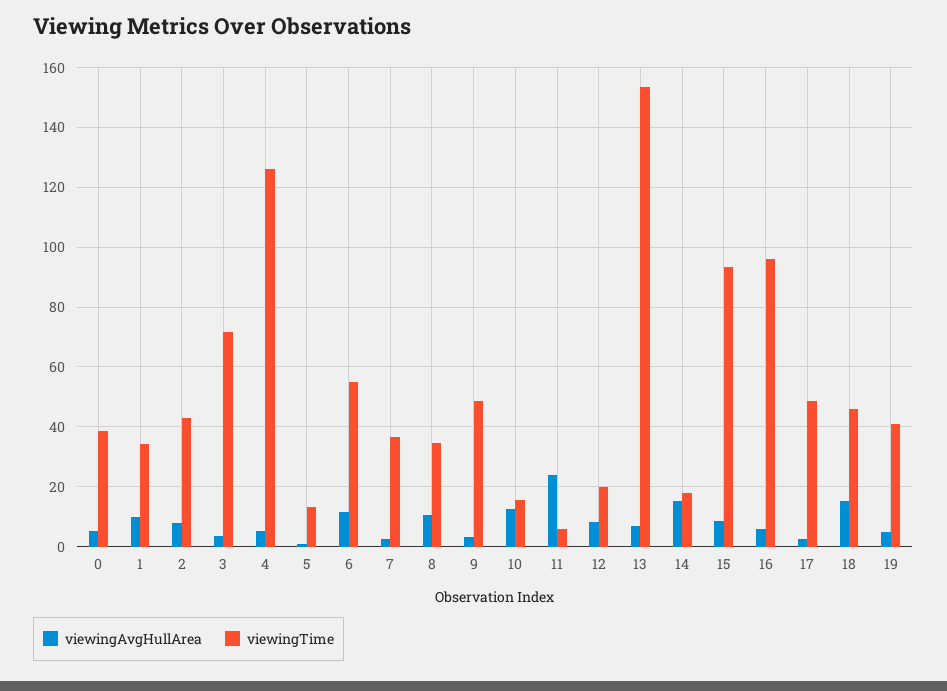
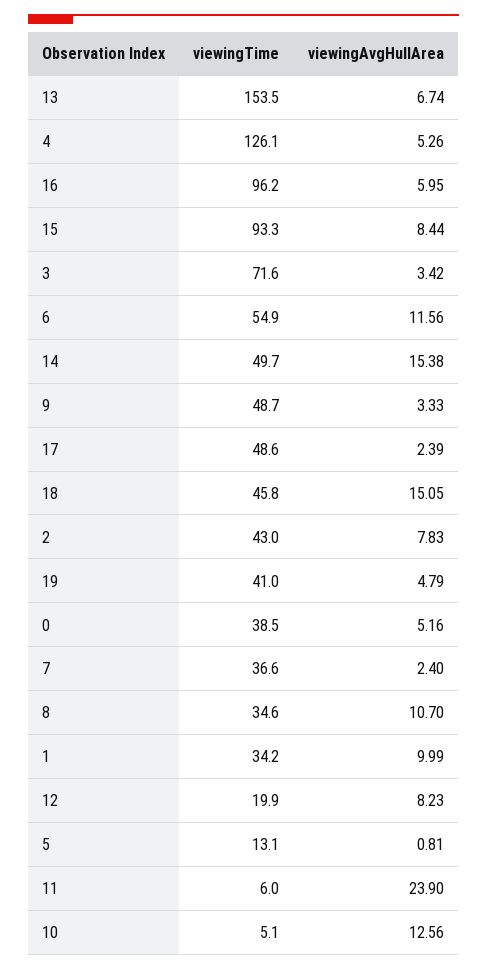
  {
    "viewingAvgHullArea": {
      "0": 5.16,
      "1": 9.99,
      "2": 7.83,
      "3": 3.42,
      "4": 5.26,
      "5": 0.81,
      "6": 11.56,
      "7": 2.4,
      "8": 10.7,
      "9": 3.33,
      "10": 12.56,
      "11": 23.9,
      "12": 8.23,
      "13": 6.74,
      "14": 15.38,
      "15": 8.44,
      "16": 5.95,
      "17": 2.39,
      "18": 15.05,
      "19": 4.79
    },
    "viewingTime": {
      "0": 38.5,
      "1": 34.2,
      "2": 43,
      "3": 71.6,
      "4": 126.1,
      "5": 13.1,
      "6": 54.9,
      "7": 36.6,
      "8": 34.6,
      "9": 48.7,
-     "10": 15,
+     "10": 5.1,
      "11": 6,
      "12": 19.9,
      "13": 153.5,
-     "14": 17.5,
+     "14": 49.7,
      "15": 93.3,
      "16": 96.2,
      "17": 48.6,
      "18": 45.8,
      "19": 41
    }
  }

